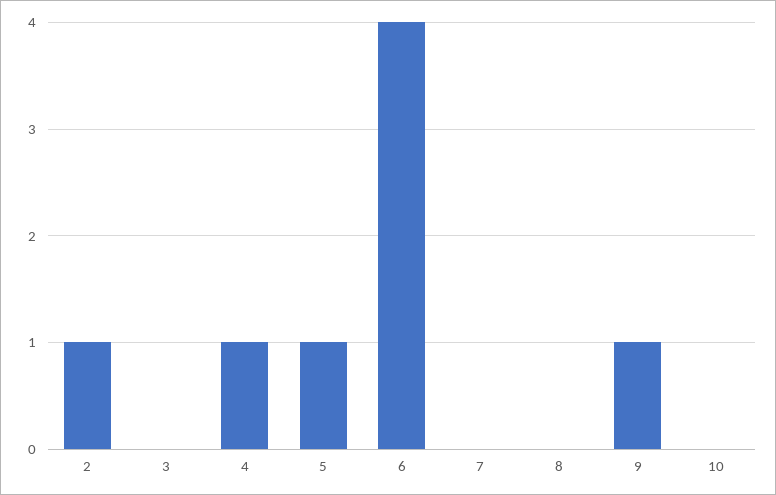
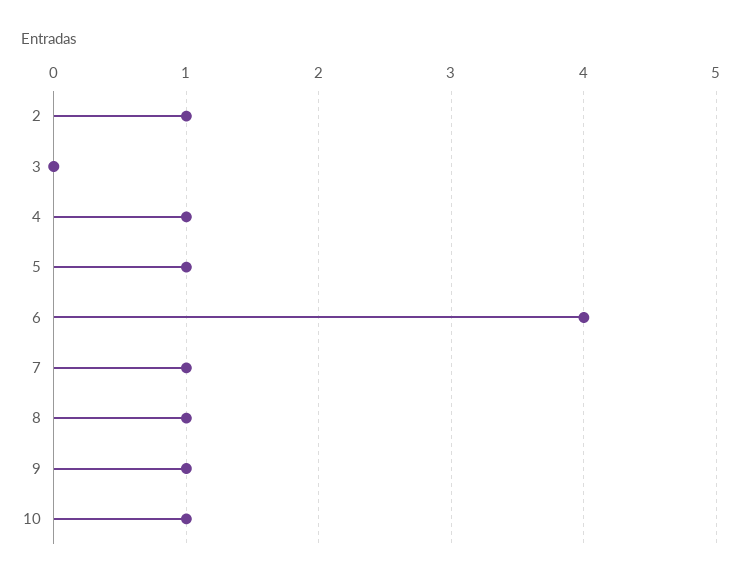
  {
    "2": 1,
    "3": 0,
    "4": 1,
    "5": 1,
    "6": 4,
-   "7": 0,
+   "7": 1,
-   "8": 0,
+   "8": 1,
    "9": 1,
-   "10": 0
+   "10": 1
  }

